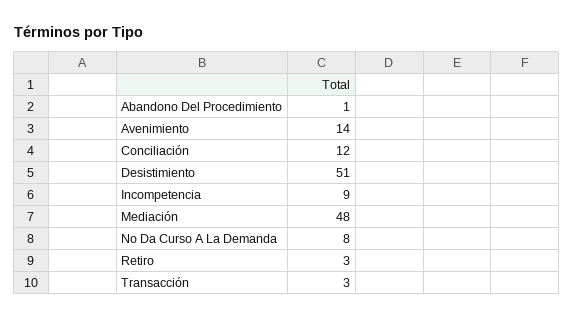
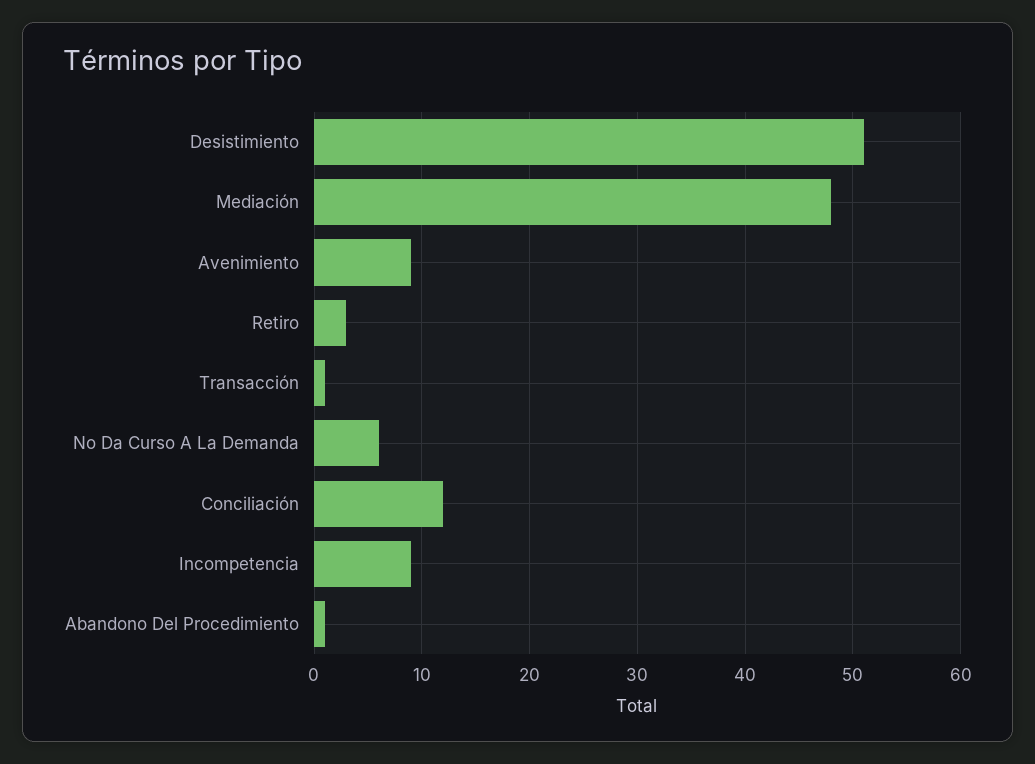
  {
    "Abandono Del Procedimiento": 1,
-   "Avenimiento": 14,
+   "Avenimiento": 9,
    "Conciliación": 12,
    "Desistimiento": 51,
    "Incompetencia": 9,
    "Mediación": 48,
-   "No Da Curso A La Demanda": 8,
+   "No Da Curso A La Demanda": 6,
    "Retiro": 3,
-   "Transacción": 3
+   "Transacción": 1
  }

